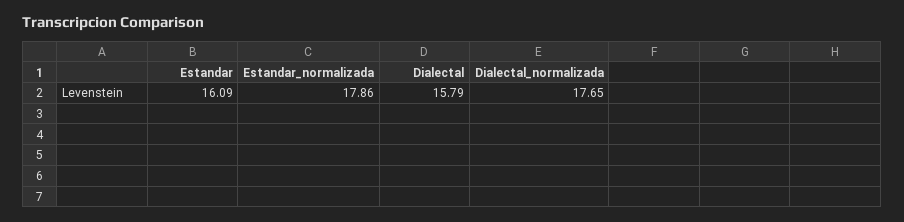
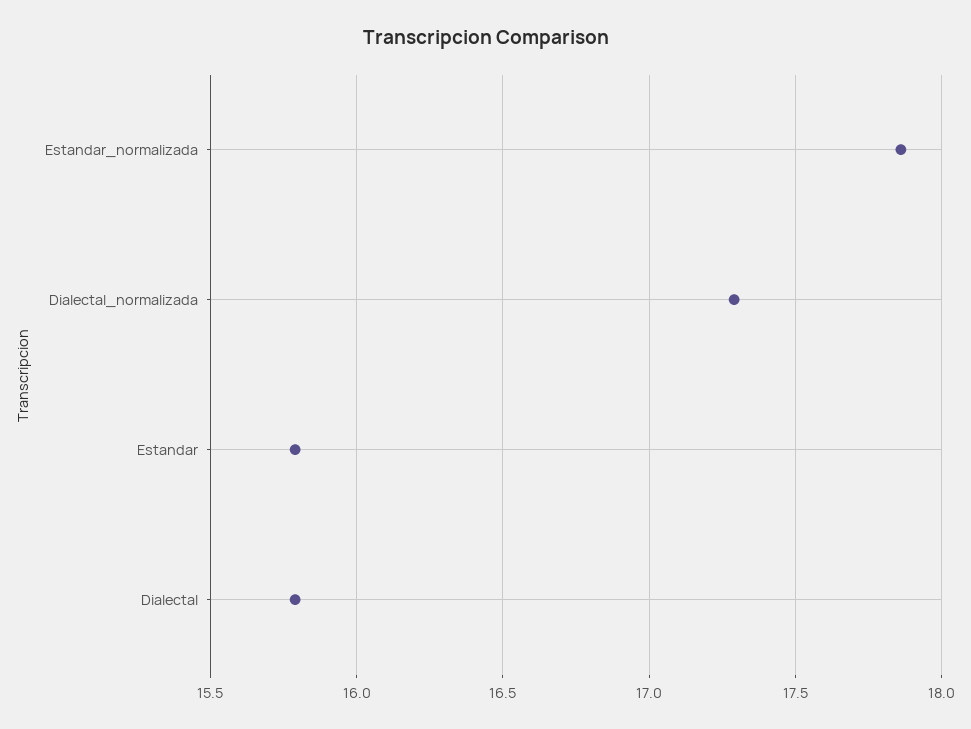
  {
-   "Estandar": 16.09,
+   "Estandar": 15.8,
    "Estandar_normalizada": 17.86,
    "Dialectal": 15.79,
-   "Dialectal_normalizada": 17.65
+   "Dialectal_normalizada": 17.3
  }

